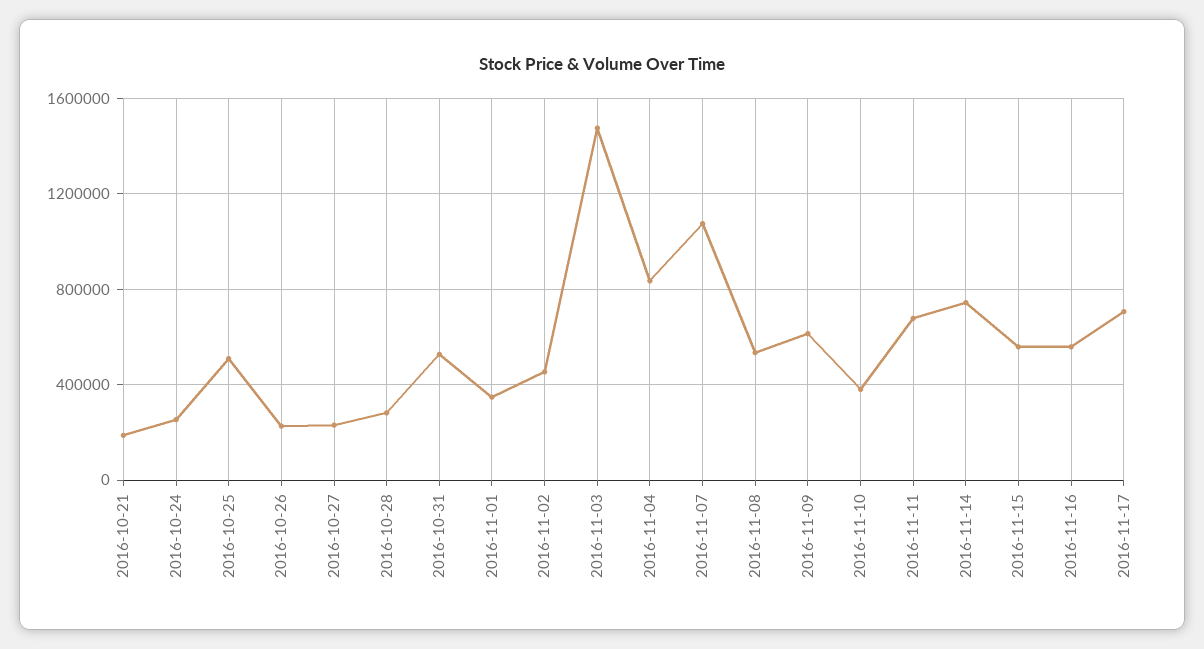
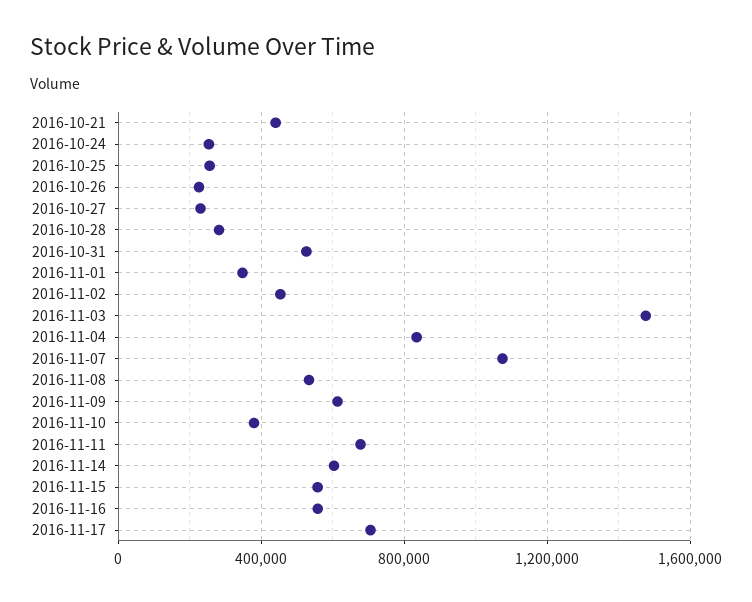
  {
-   "2016-10-21": 200000,
+   "2016-10-21": 450000,
    "2016-10-24": 250000,
-   "2016-10-25": 500000,
+   "2016-10-25": 250000,
    "2016-10-26": 250000,
    "2016-10-27": 250000,
    "2016-10-28": 300000,
    "2016-10-31": 550000,
    "2016-11-01": 350000,
    "2016-11-02": 450000,
    "2016-11-03": 1500000,
    "2016-11-04": 850000,
    "2016-11-07": 1100000,
    "2016-11-08": 550000,
    "2016-11-09": 600000,
    "2016-11-10": 400000,
    "2016-11-11": 700000,
-   "2016-11-14": 750000,
+   "2016-11-14": 600000,
    "2016-11-15": 550000,
    "2016-11-16": 550000,
    "2016-11-17": 700000
  }

